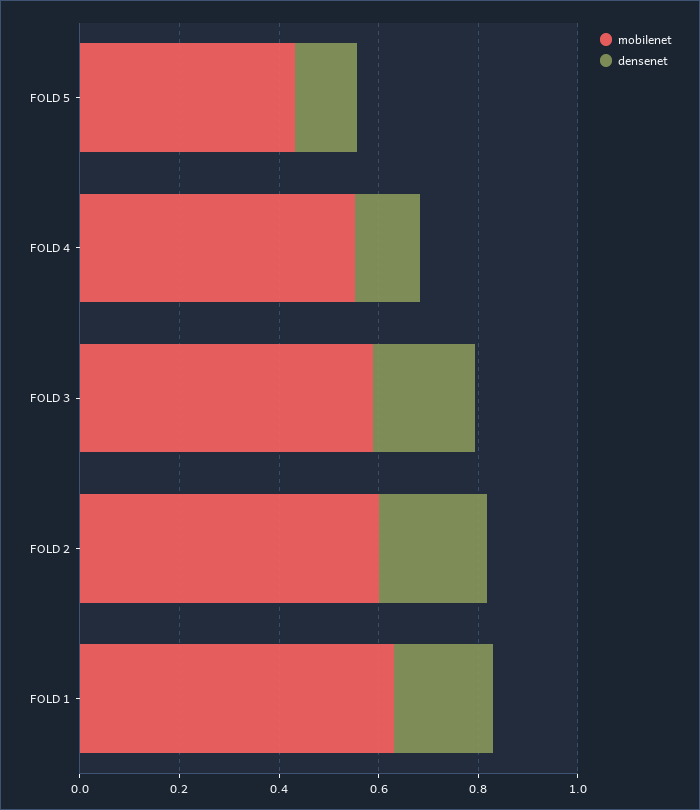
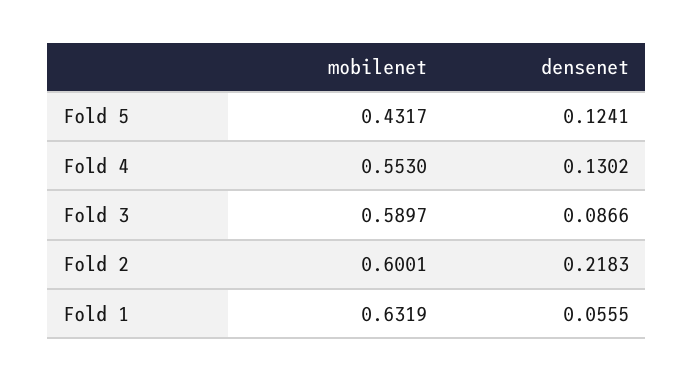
  {
    "mobilenet": {
      "FOLD 5": 0.4317,
      "FOLD 4": 0.553,
      "FOLD 3": 0.5897,
      "FOLD 2": 0.6001,
      "FOLD 1": 0.6319
    },
    "densenet": {
      "FOLD 5": 0.1241,
      "FOLD 4": 0.1302,
-     "FOLD 3": 0.2,
+     "FOLD 3": 0.0866,
      "FOLD 2": 0.2183,
-     "FOLD 1": 0.2
+     "FOLD 1": 0.0555
    }
  }

